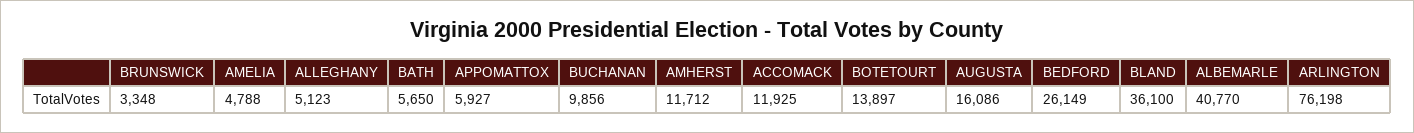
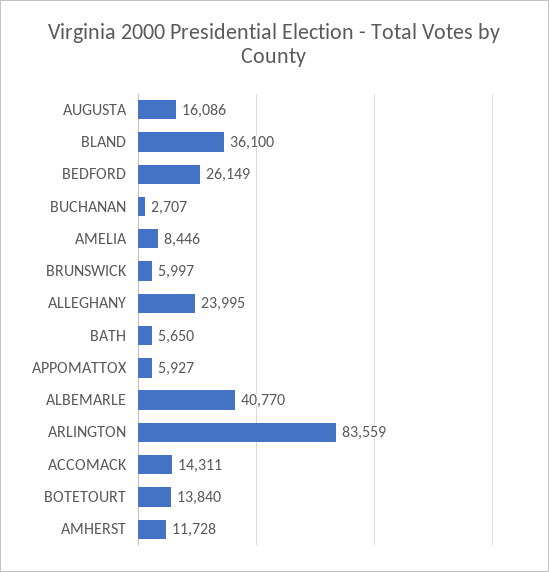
  {
-   "BRUNSWICK": 3348,
+   "BRUNSWICK": 5997,
-   "AMELIA": 4788,
+   "AMELIA": 8446,
-   "ALLEGHANY": 5123,
+   "ALLEGHANY": 23995,
    "BATH": 5650,
    "APPOMATTOX": 5927,
-   "BUCHANAN": 9856,
+   "BUCHANAN": 2707,
-   "AMHERST": 11712,
+   "AMHERST": 11728,
-   "ACCOMACK": 11925,
+   "ACCOMACK": 14311,
-   "BOTETOURT": 13897,
+   "BOTETOURT": 13840,
    "AUGUSTA": 16086,
    "BEDFORD": 26149,
    "BLAND": 36100,
    "ALBEMARLE": 40770,
-   "ARLINGTON": 76198
+   "ARLINGTON": 83559
  }

